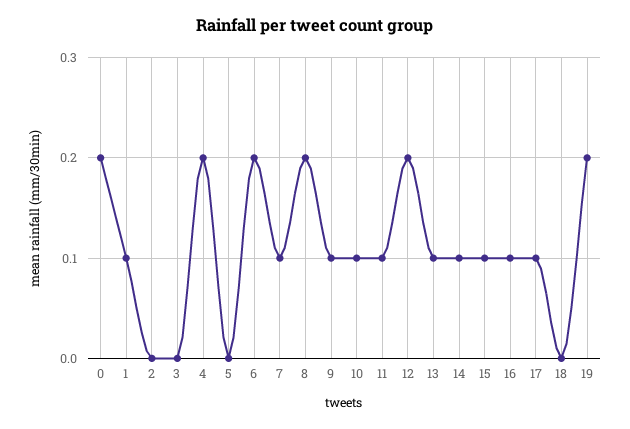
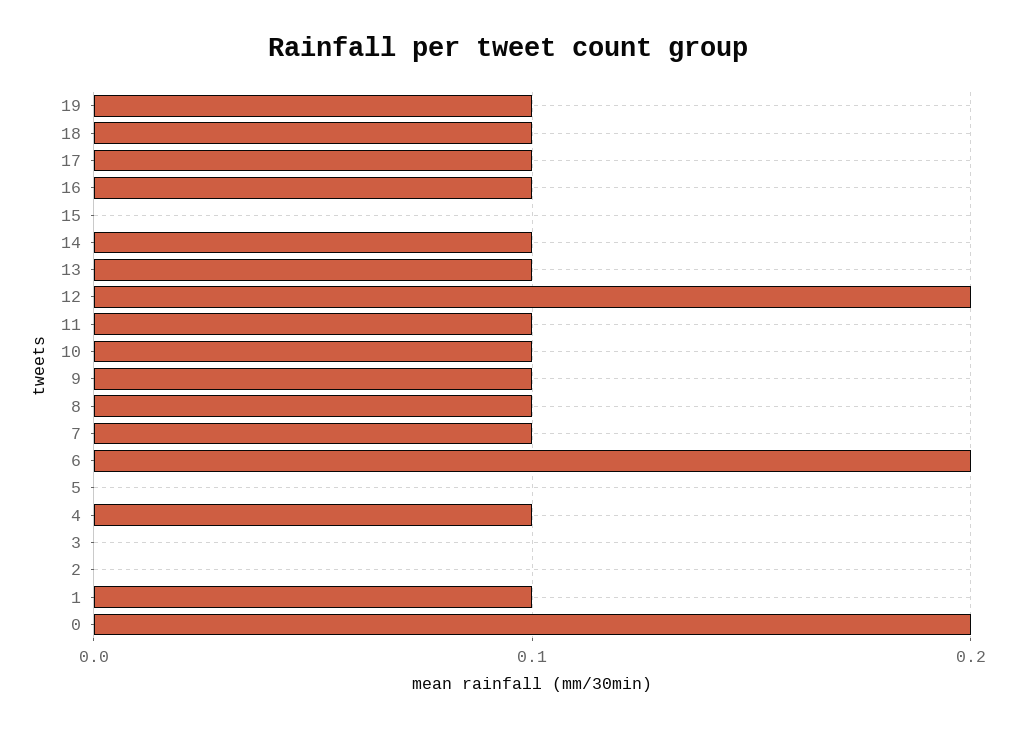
  {
    "0": 0.2,
    "1": 0.1,
    "2": 0,
    "3": 0,
-   "4": 0.2,
+   "4": 0.1,
    "5": 0,
    "6": 0.2,
    "7": 0.1,
-   "8": 0.2,
+   "8": 0.1,
    "9": 0.1,
    "10": 0.1,
    "11": 0.1,
    "12": 0.2,
    "13": 0.1,
    "14": 0.1,
-   "15": 0.1,
+   "15": 0,
    "16": 0.1,
    "17": 0.1,
-   "18": 0,
+   "18": 0.1,
-   "19": 0.2
+   "19": 0.1
  }

